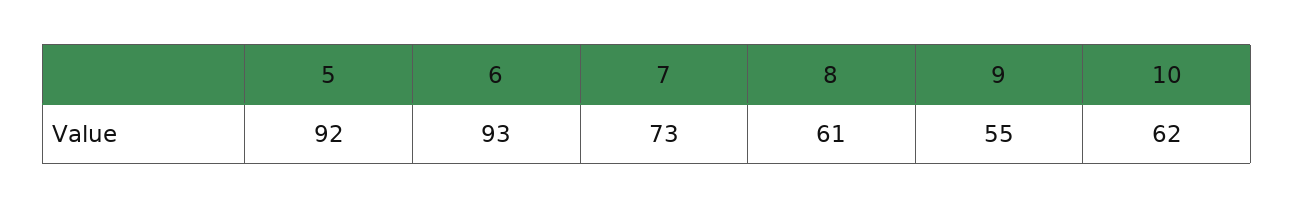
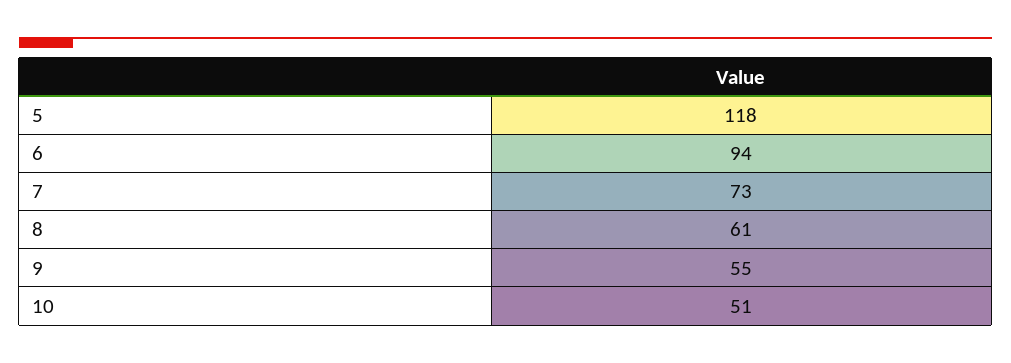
  {
-   "5": 92,
+   "5": 118,
-   "6": 93,
+   "6": 94,
    "7": 73,
    "8": 61,
    "9": 55,
-   "10": 62
+   "10": 51
  }

